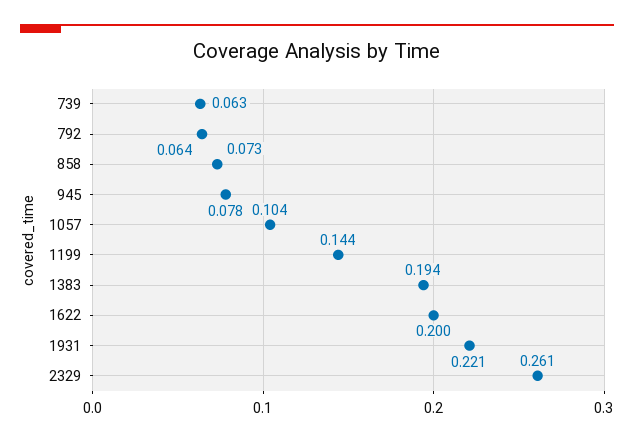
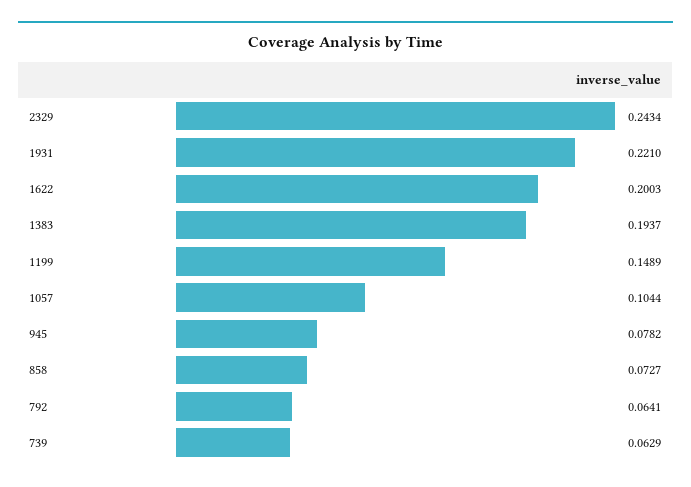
  {
    "739": 0.0629,
    "792": 0.0641,
    "858": 0.0727,
    "945": 0.0782,
    "1057": 0.1044,
-   "1199": 0.144,
+   "1199": 0.1489,
    "1383": 0.1937,
    "1622": 0.2003,
    "1931": 0.221,
-   "2329": 0.261
+   "2329": 0.2434
  }

